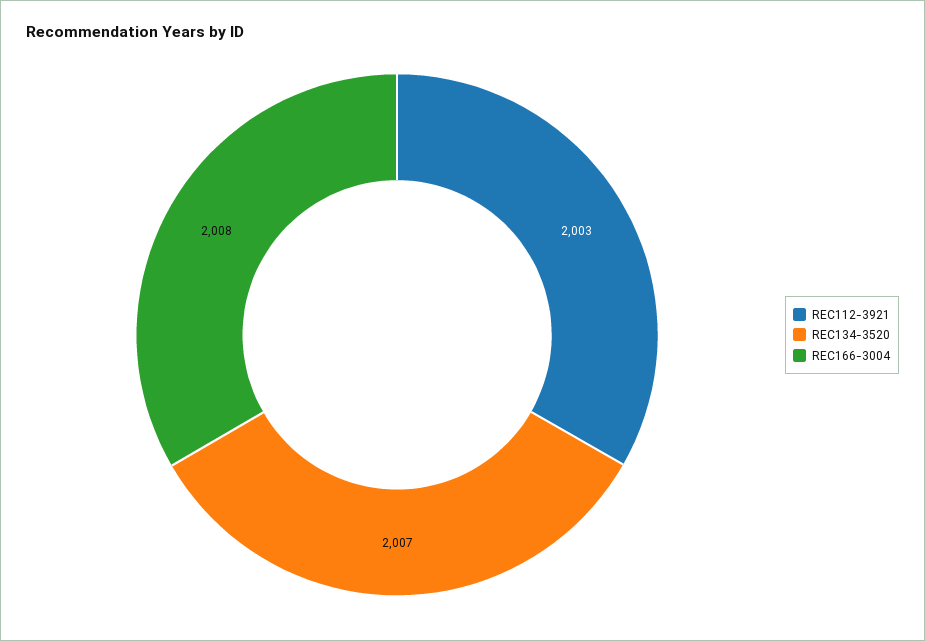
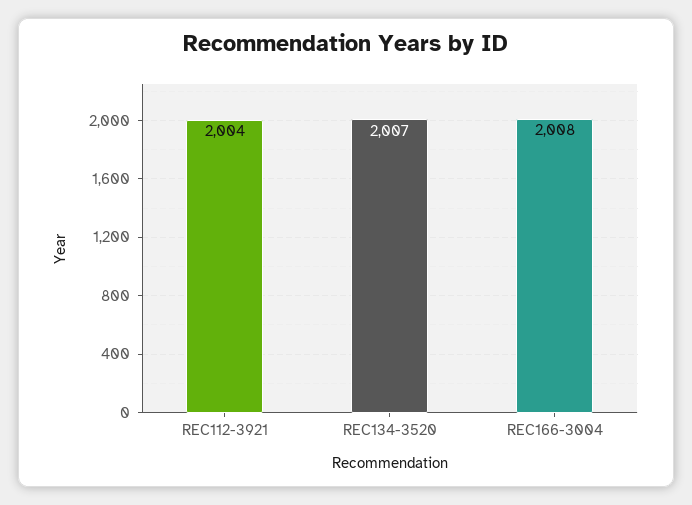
  {
-   "REC112-3921": 2003,
+   "REC112-3921": 2004,
    "REC134-3520": 2007,
    "REC166-3004": 2008
  }

